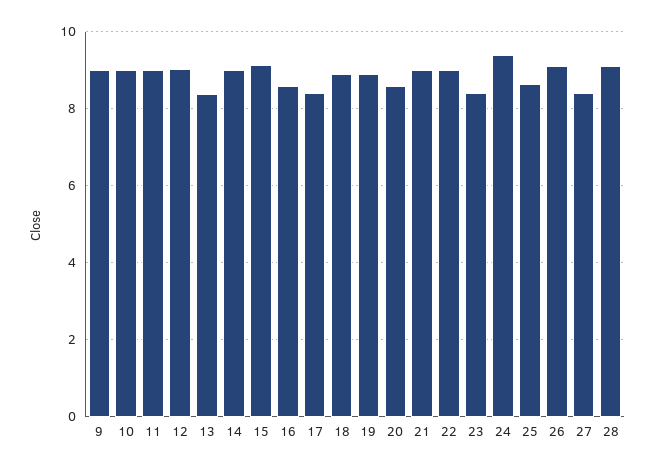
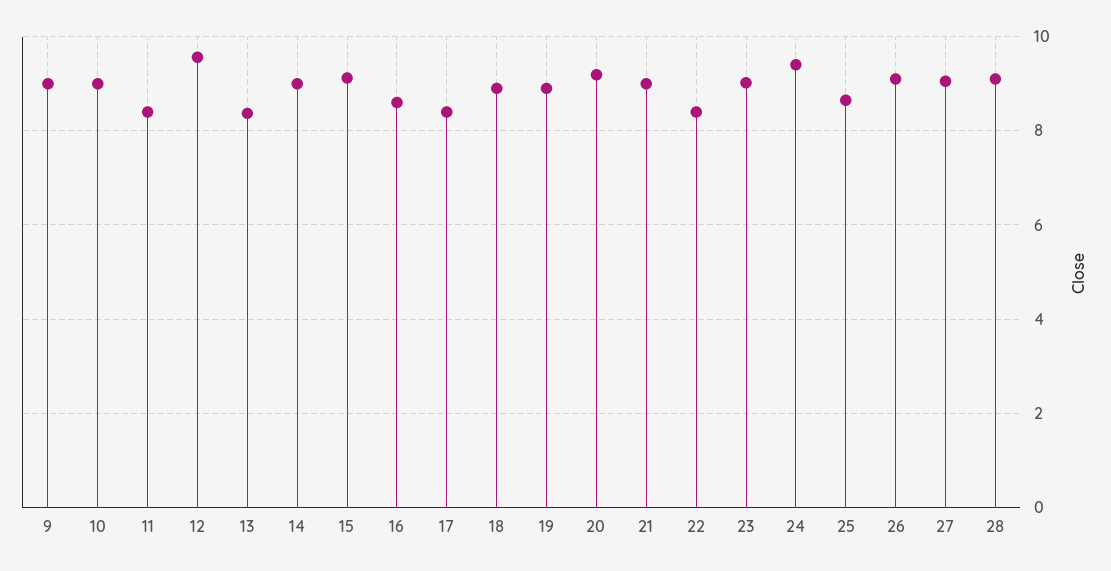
  {
    "9": 9,
    "10": 9,
-   "11": 9,
+   "11": 8.4,
-   "12": 9,
+   "12": 9.6,
    "13": 8.4,
    "14": 9,
    "15": 9.2,
    "16": 8.6,
    "17": 8.4,
    "18": 9,
    "19": 9,
-   "20": 8.6,
+   "20": 9.2,
    "21": 9,
-   "22": 9,
+   "22": 8.4,
-   "23": 8.4,
+   "23": 9,
    "24": 9.4,
    "25": 8.6,
    "26": 9.2,
-   "27": 8.4,
+   "27": 9,
    "28": 9.2
  }

